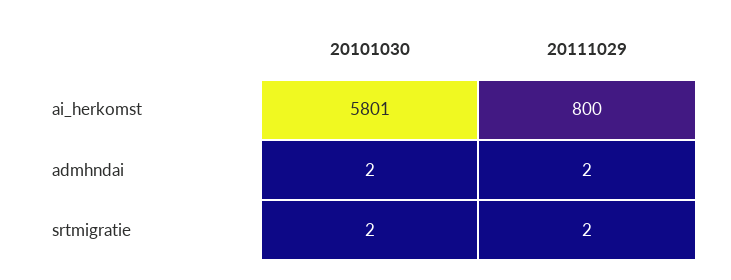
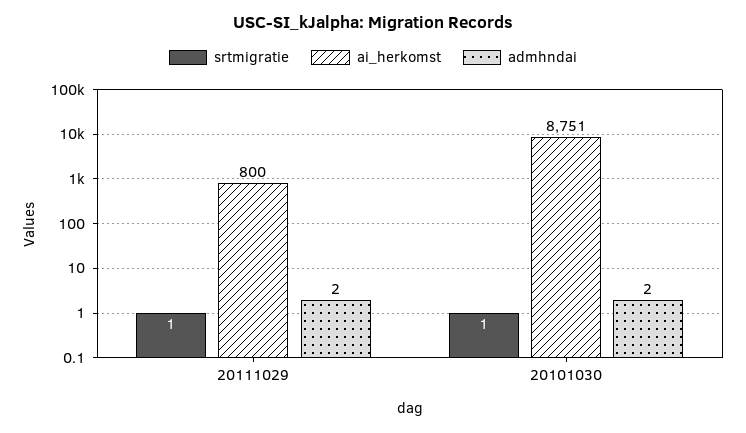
  {
    "ai_herkomst": {
-     "20101030": 5801,
+     "20101030": 8751,
      "20111029": 800
    },
    "admhndai": {
      "20101030": 2,
      "20111029": 2
    },
    "srtmigratie": {
-     "20101030": 2,
+     "20101030": 1,
-     "20111029": 2
+     "20111029": 1
    }
  }

